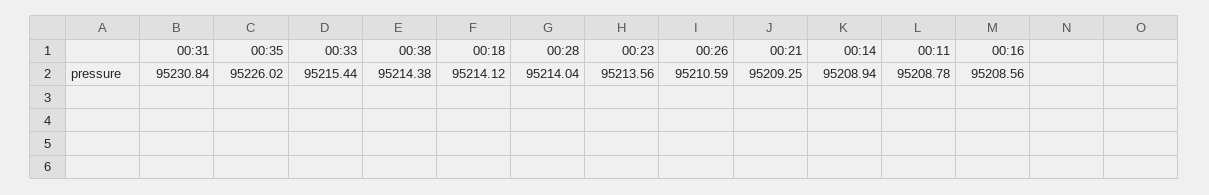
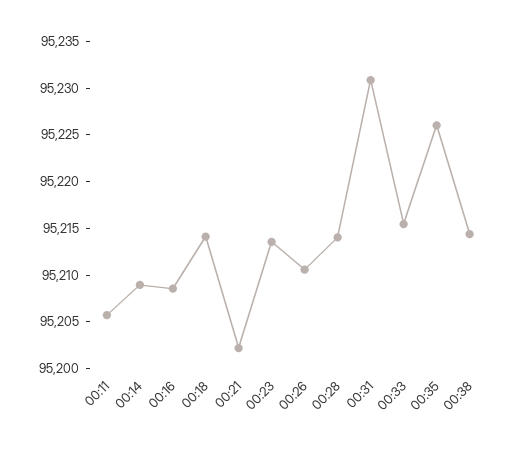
  {
    "00:31": 95230.84,
    "00:35": 95226.02,
    "00:33": 95215.44,
    "00:38": 95214.38,
    "00:18": 95214.12,
    "00:28": 95214.04,
    "00:23": 95213.56,
    "00:26": 95210.59,
-   "00:21": 95209.25,
+   "00:21": 95202,
    "00:14": 95208.94,
-   "00:11": 95208.78,
+   "00:11": 95206,
    "00:16": 95208.56
  }

